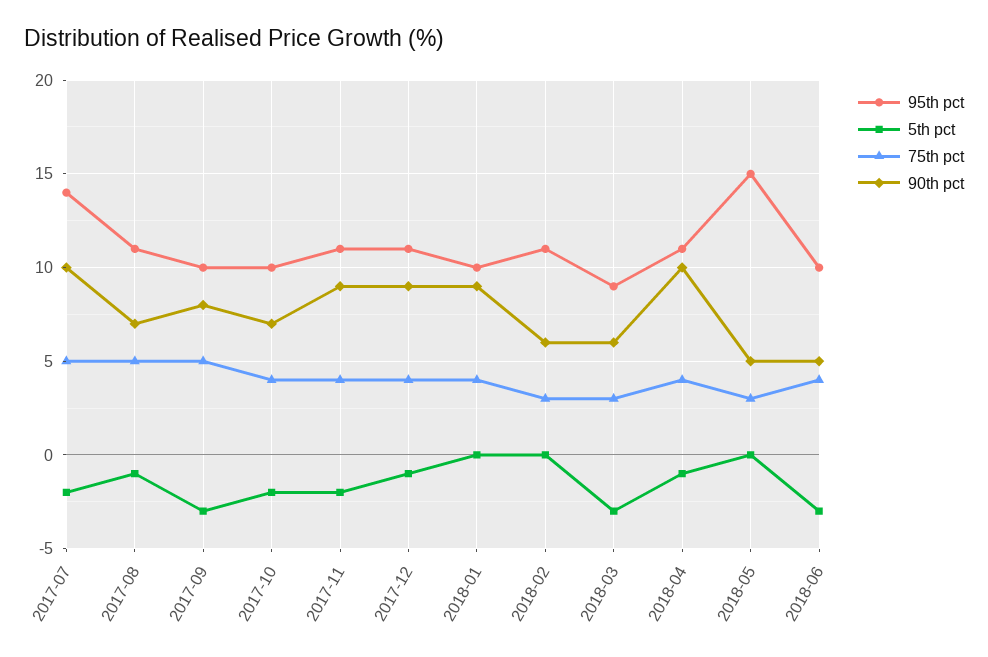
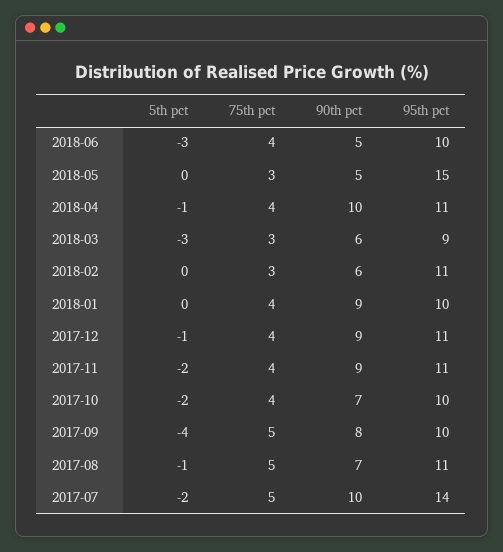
  {
    "95th pct": {
      "2017-07": 14,
      "2017-08": 11,
      "2017-09": 10,
      "2017-10": 10,
      "2017-11": 11,
      "2017-12": 11,
      "2018-01": 10,
      "2018-02": 11,
      "2018-03": 9,
      "2018-04": 11,
      "2018-05": 15,
      "2018-06": 10
    },
    "5th pct": {
      "2017-07": -2,
      "2017-08": -1,
-     "2017-09": -3,
+     "2017-09": -4,
      "2017-10": -2,
      "2017-11": -2,
      "2017-12": -1,
      "2018-01": 0,
      "2018-02": 0,
      "2018-03": -3,
      "2018-04": -1,
      "2018-05": 0,
      "2018-06": -3
    },
    "75th pct": {
      "2017-07": 5,
      "2017-08": 5,
      "2017-09": 5,
      "2017-10": 4,
      "2017-11": 4,
      "2017-12": 4,
      "2018-01": 4,
      "2018-02": 3,
      "2018-03": 3,
      "2018-04": 4,
      "2018-05": 3,
      "2018-06": 4
    },
    "90th pct": {
      "2017-07": 10,
      "2017-08": 7,
      "2017-09": 8,
      "2017-10": 7,
      "2017-11": 9,
      "2017-12": 9,
      "2018-01": 9,
      "2018-02": 6,
      "2018-03": 6,
      "2018-04": 10,
      "2018-05": 5,
      "2018-06": 5
    }
  }

